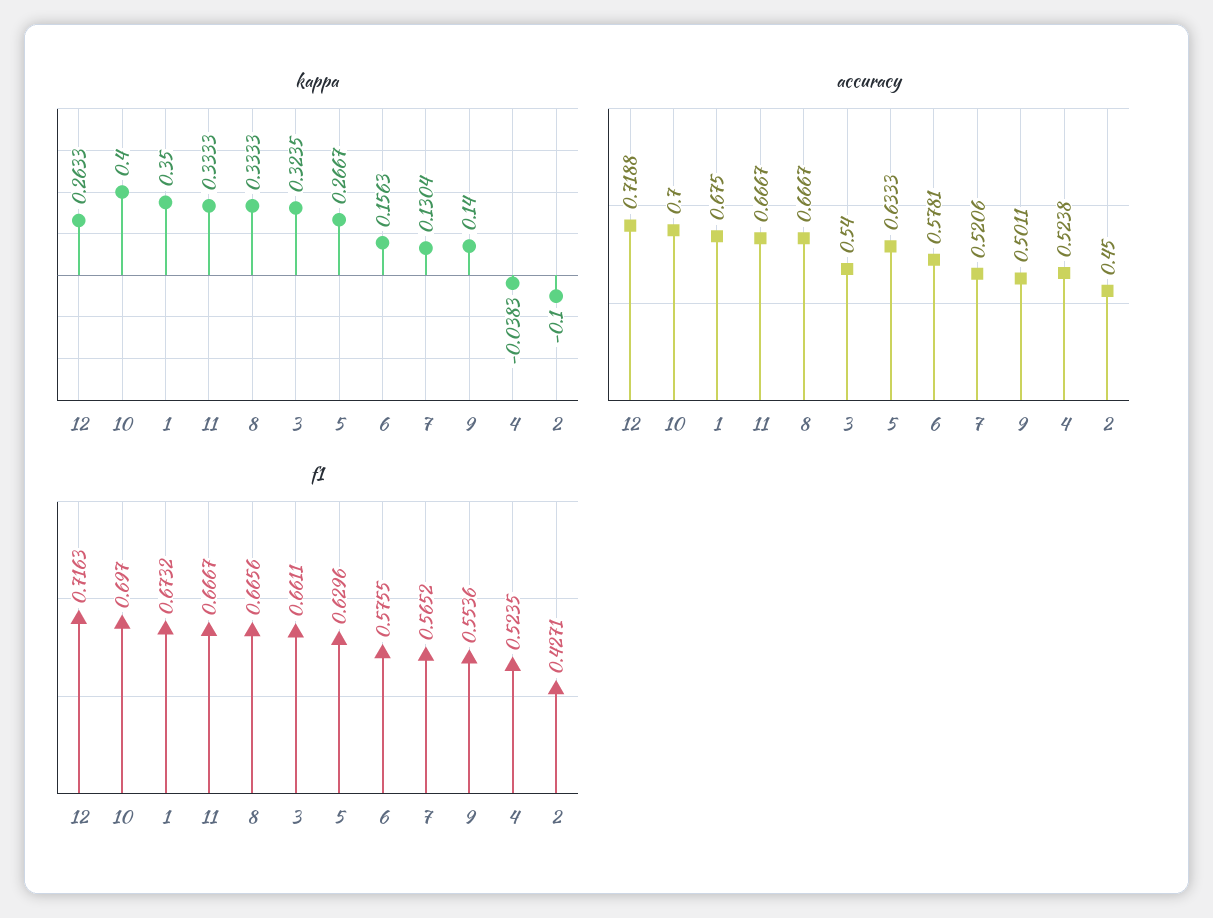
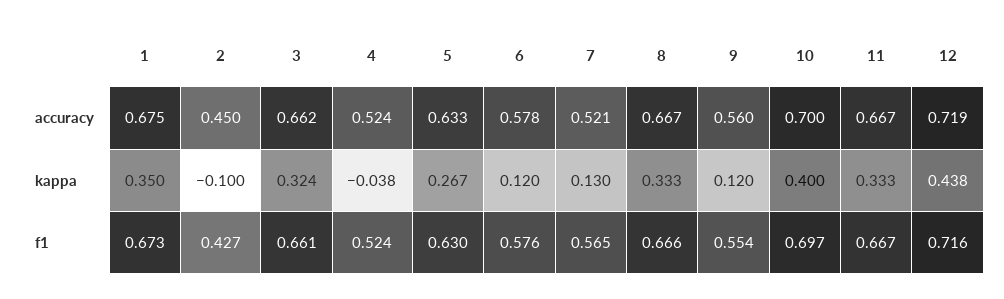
  {
    "kappa": {
-     "12": 0.2633,
+     "12": 0.438,
      "10": 0.4,
      "1": 0.35,
      "11": 0.3333,
      "8": 0.3333,
      "3": 0.3235,
      "5": 0.2667,
-     "6": 0.1563,
+     "6": 0.12,
      "7": 0.1304,
-     "9": 0.14,
+     "9": 0.12,
      "4": -0.0383,
      "2": -0.1
    },
    "accuracy": {
      "12": 0.7188,
      "10": 0.7,
      "1": 0.675,
      "11": 0.6667,
      "8": 0.6667,
-     "3": 0.54,
+     "3": 0.662,
      "5": 0.6333,
      "6": 0.5781,
      "7": 0.5206,
-     "9": 0.5011,
+     "9": 0.56,
      "4": 0.5238,
      "2": 0.45
    },
    "f1": {
      "12": 0.7163,
      "10": 0.697,
      "1": 0.6732,
      "11": 0.6667,
      "8": 0.6656,
      "3": 0.6611,
      "5": 0.6296,
      "6": 0.5755,
      "7": 0.5652,
      "9": 0.5536,
      "4": 0.5235,
      "2": 0.4271
    }
  }

